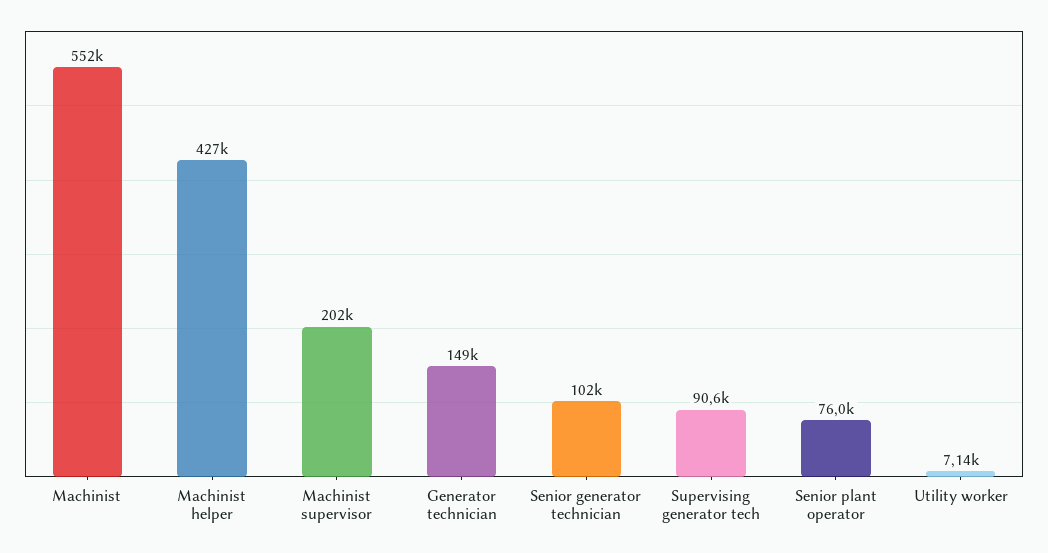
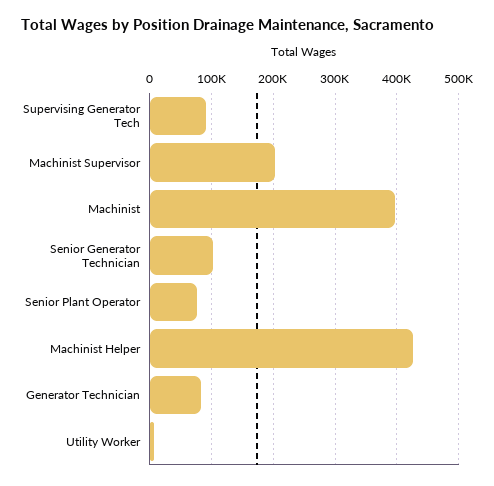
  {
-   "Machinist": 552000,
+   "Machinist": 400000,
    "Machinist helper": 427000,
    "Machinist supervisor": 202000,
-   "Generator technician": 149000,
+   "Generator technician": 80000,
    "Senior generator technician": 102000,
    "Supervising generator tech": 90600,
    "Senior plant operator": 76000,
    "Utility worker": 7140
  }

